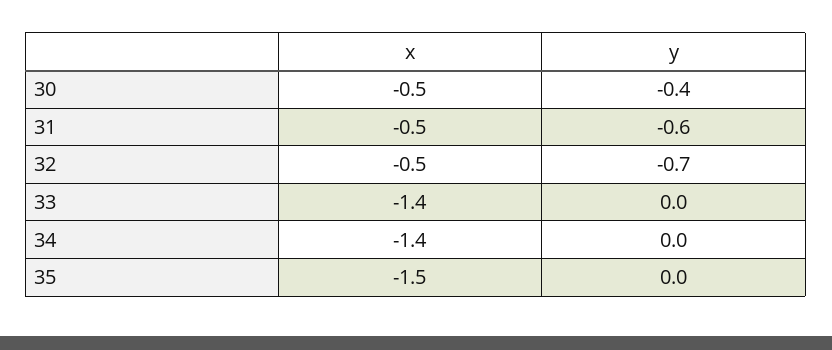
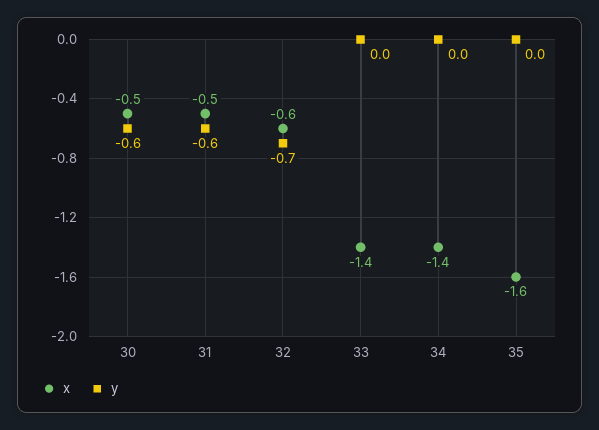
  {
    "x": {
      "30": -0.5,
      "31": -0.5,
-     "32": -0.5,
+     "32": -0.6,
      "33": -1.4,
      "34": -1.4,
-     "35": -1.5
+     "35": -1.6
    },
    "y": {
-     "30": -0.4,
+     "30": -0.6,
      "31": -0.6,
      "32": -0.7,
      "33": 0,
      "34": 0,
      "35": 0
    }
  }

